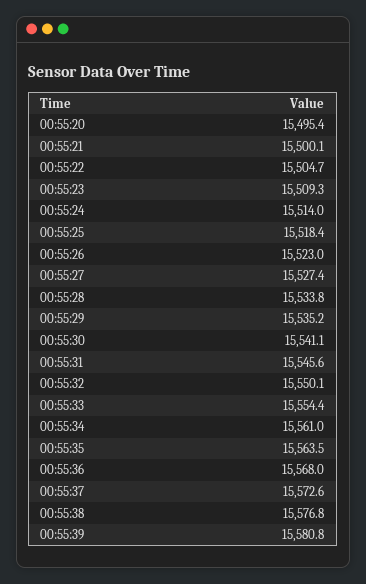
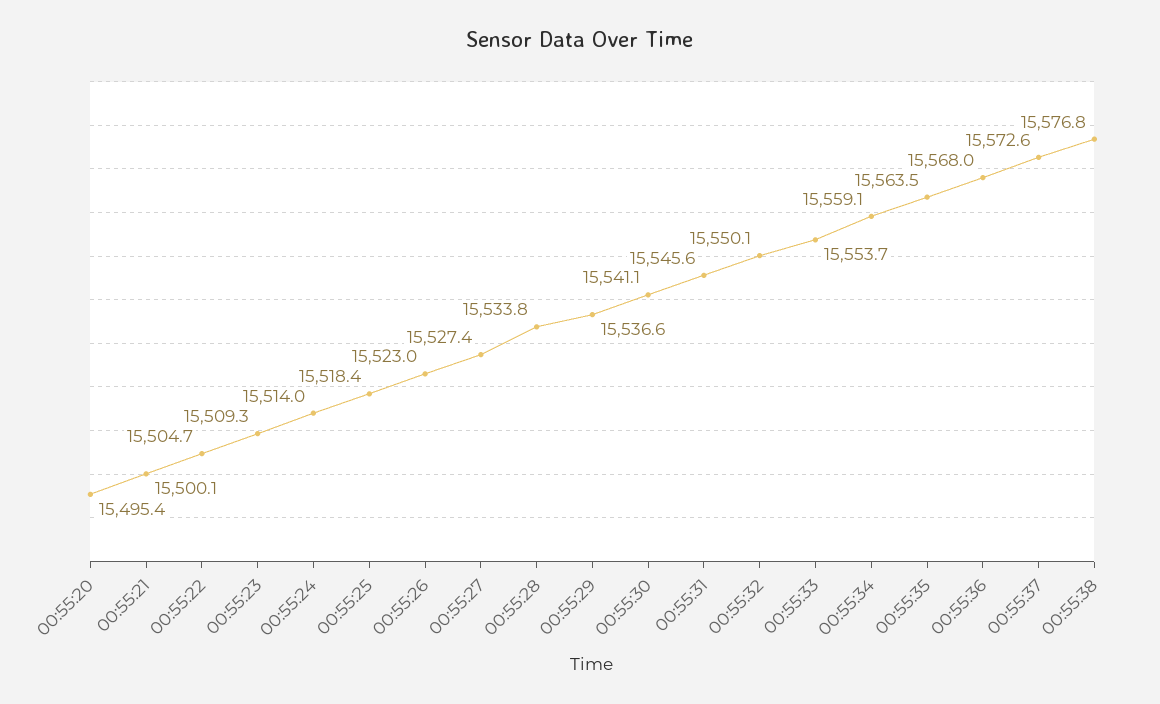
  {
    "00:55:20": 15495.4,
    "00:55:21": 15500.1,
    "00:55:22": 15504.7,
    "00:55:23": 15509.3,
    "00:55:24": 15514,
    "00:55:25": 15518.4,
    "00:55:26": 15523,
    "00:55:27": 15527.4,
    "00:55:28": 15533.8,
-   "00:55:29": 15535.2,
+   "00:55:29": 15536.6,
    "00:55:30": 15541.1,
    "00:55:31": 15545.6,
    "00:55:32": 15550.1,
-   "00:55:33": 15554.4,
+   "00:55:33": 15553.7,
-   "00:55:34": 15561,
+   "00:55:34": 15559.1,
    "00:55:35": 15563.5,
    "00:55:36": 15568,
    "00:55:37": 15572.6,
-   "00:55:38": 15576.8,
+   "00:55:38": 15576.8
-   "00:55:39": 15580.8
  }

